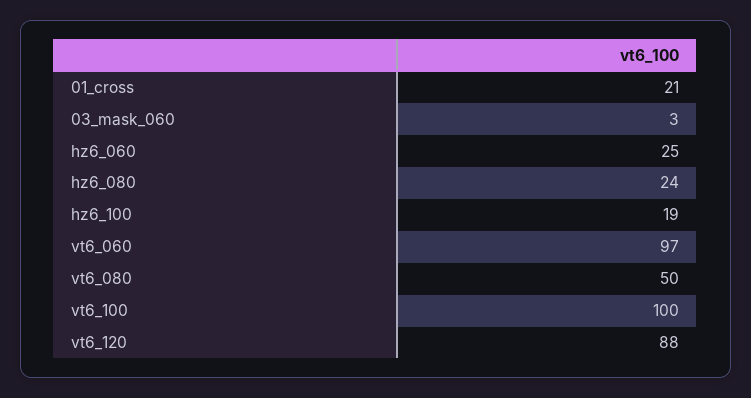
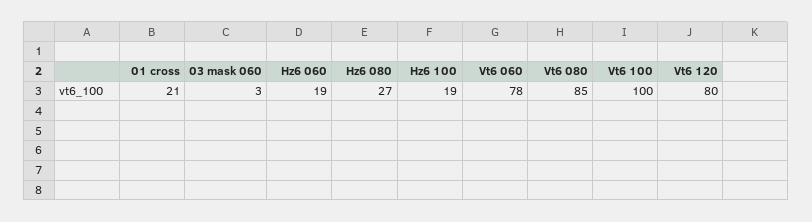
  {
    "01_cross": 21,
    "03_mask_060": 3,
-   "hz6_060": 25,
+   "hz6_060": 19,
-   "hz6_080": 24,
+   "hz6_080": 27,
    "hz6_100": 19,
-   "vt6_060": 97,
+   "vt6_060": 78,
-   "vt6_080": 50,
+   "vt6_080": 85,
    "vt6_100": 100,
-   "vt6_120": 88
+   "vt6_120": 80
  }

